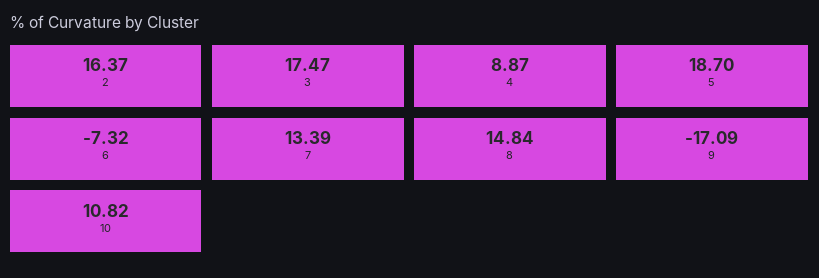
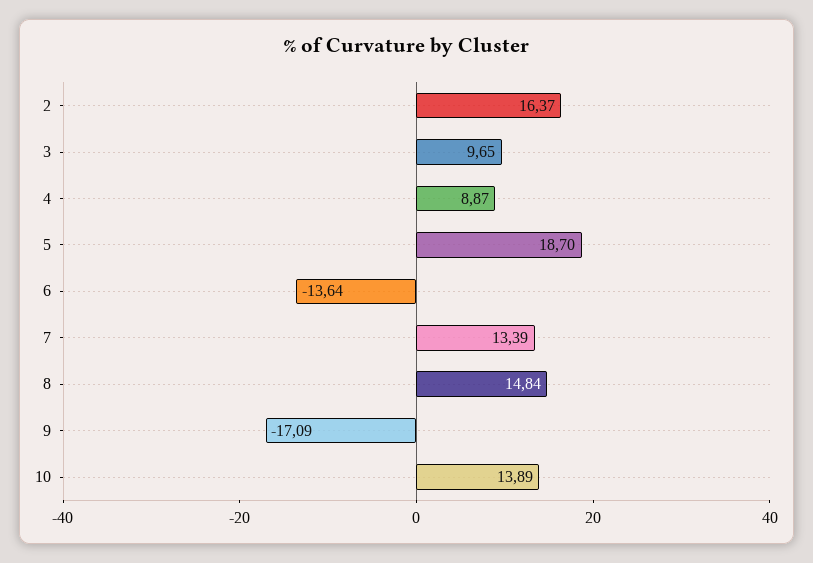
  {
    "2": 16.37,
-   "3": 17.47,
+   "3": 9.65,
    "4": 8.87,
    "5": 18.7,
-   "6": -7.32,
+   "6": -13.64,
    "7": 13.39,
    "8": 14.84,
    "9": -17.09,
-   "10": 10.82
+   "10": 13.89
  }

